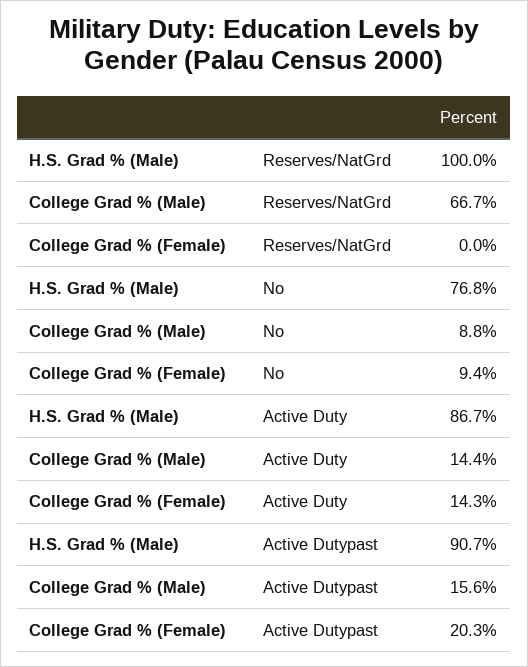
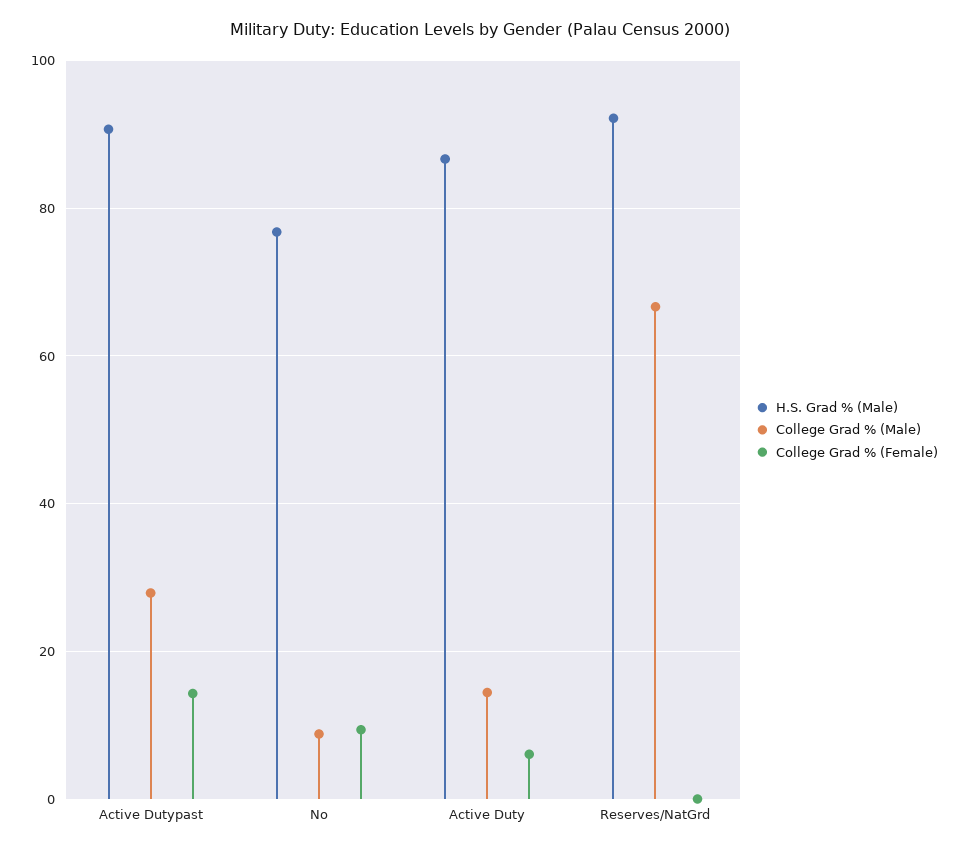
  {
    "H.S. Grad % (Male)": {
-     "Reserves/NatGrd": 100,
+     "Reserves/NatGrd": 92,
      "No": 76.8,
      "Active Duty": 86.7,
      "Active Dutypast": 90.7
    },
    "College Grad % (Male)": {
      "Reserves/NatGrd": 66.7,
      "No": 8.8,
      "Active Duty": 14.4,
-     "Active Dutypast": 15.6
+     "Active Dutypast": 28
    },
    "College Grad % (Female)": {
      "Reserves/NatGrd": 0,
      "No": 9.4,
-     "Active Duty": 14.3,
+     "Active Duty": 6,
-     "Active Dutypast": 20.3
+     "Active Dutypast": 14
    }
  }

